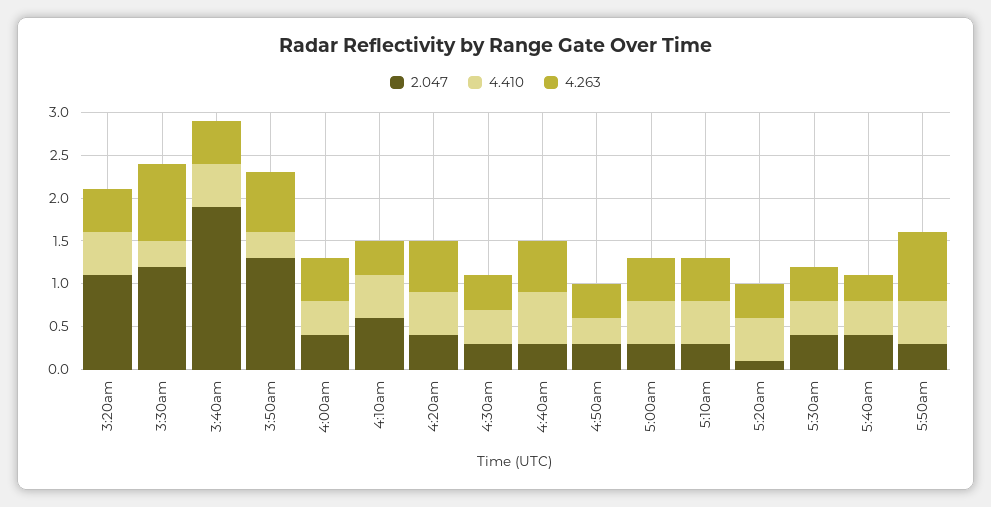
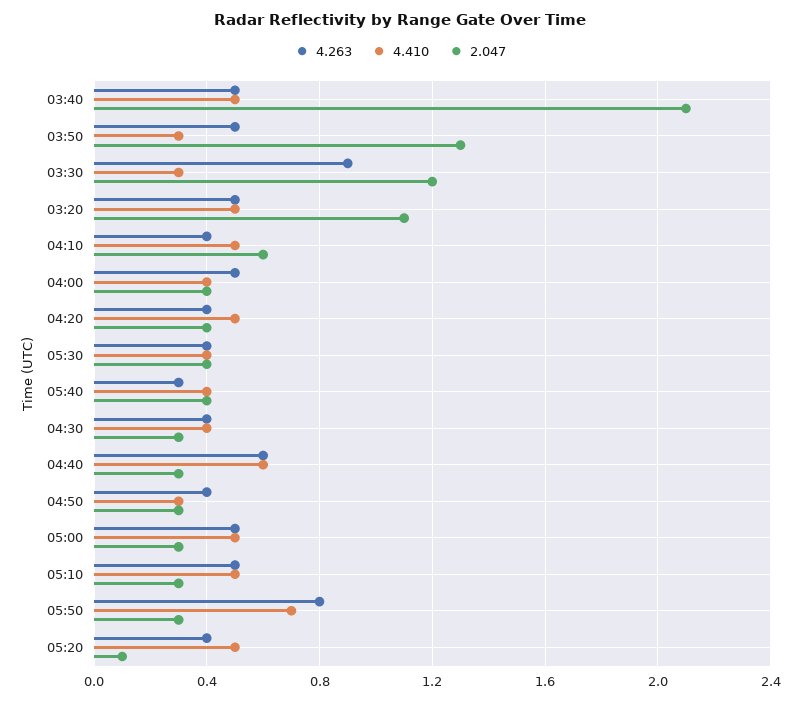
  {
    "2.047": {
      "3:20am": 1.1,
      "3:30am": 1.2,
-     "3:40am": 1.9,
+     "3:40am": 2.1,
      "3:50am": 1.3,
      "4:00am": 0.4,
      "4:10am": 0.6,
      "4:20am": 0.4,
      "4:30am": 0.3,
      "4:40am": 0.3,
      "4:50am": 0.3,
      "5:00am": 0.3,
      "5:10am": 0.3,
      "5:20am": 0.1,
      "5:30am": 0.4,
      "5:40am": 0.4,
      "5:50am": 0.3
    },
    "4.410": {
      "3:20am": 0.5,
      "3:30am": 0.3,
      "3:40am": 0.5,
      "3:50am": 0.3,
      "4:00am": 0.4,
      "4:10am": 0.5,
      "4:20am": 0.5,
      "4:30am": 0.4,
      "4:40am": 0.6,
      "4:50am": 0.3,
      "5:00am": 0.5,
      "5:10am": 0.5,
      "5:20am": 0.5,
      "5:30am": 0.4,
      "5:40am": 0.4,
-     "5:50am": 0.5
+     "5:50am": 0.7
    },
    "4.263": {
      "3:20am": 0.5,
      "3:30am": 0.9,
      "3:40am": 0.5,
-     "3:50am": 0.7,
+     "3:50am": 0.5,
      "4:00am": 0.5,
      "4:10am": 0.4,
-     "4:20am": 0.6,
+     "4:20am": 0.4,
      "4:30am": 0.4,
      "4:40am": 0.6,
      "4:50am": 0.4,
      "5:00am": 0.5,
      "5:10am": 0.5,
      "5:20am": 0.4,
      "5:30am": 0.4,
      "5:40am": 0.3,
      "5:50am": 0.8
    }
  }

